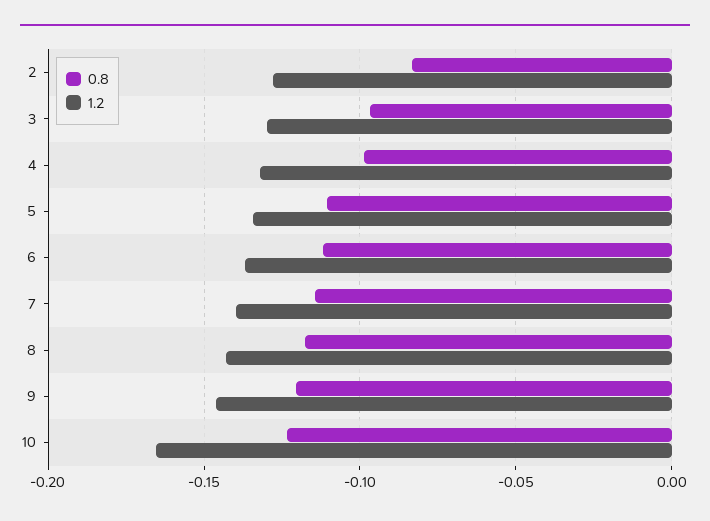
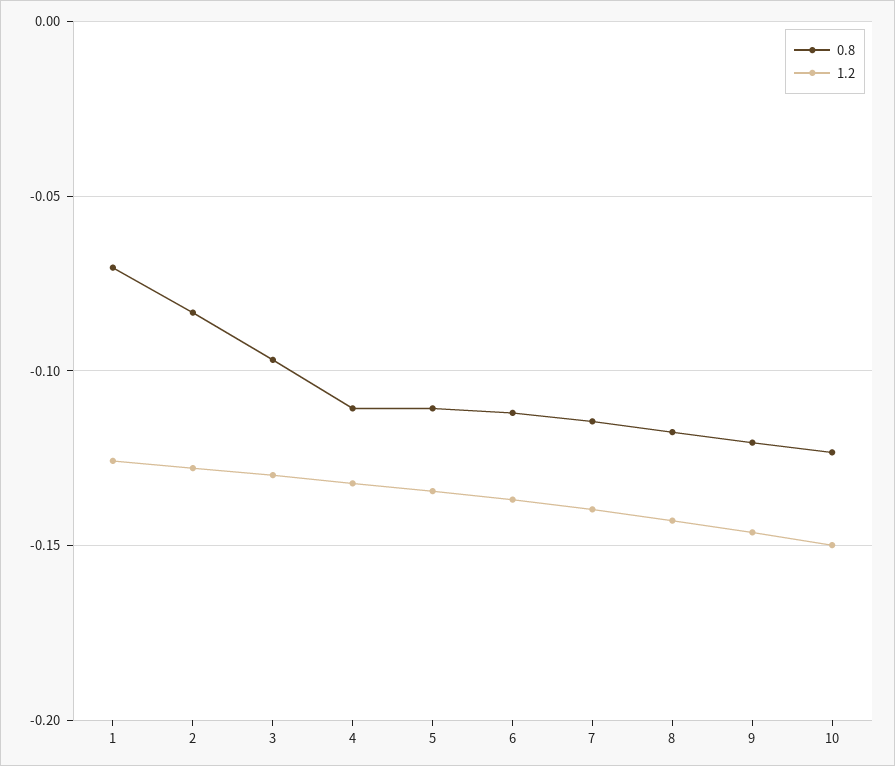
  {
    "0.8": {
      "2": -0.085,
      "3": -0.095,
-     "4": -0.1,
+     "4": -0.11,
      "5": -0.11,
      "6": -0.11,
      "7": -0.115,
      "8": -0.12,
      "9": -0.12,
-     "10": -0.125
+     "10": -0.125,
+     "1": -0.07
    },
    "1.2": {
      "2": -0.13,
      "3": -0.13,
      "4": -0.13,
      "5": -0.135,
      "6": -0.135,
      "7": -0.14,
      "8": -0.145,
      "9": -0.145,
-     "10": -0.165
+     "10": -0.15,
+     "1": -0.125
    }
  }

